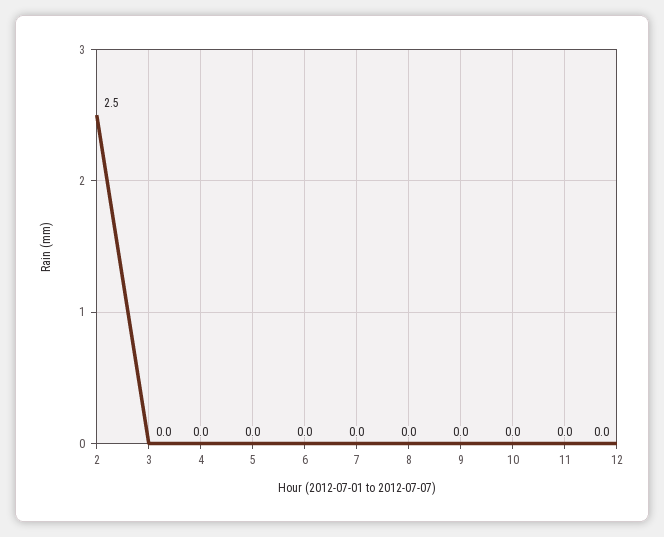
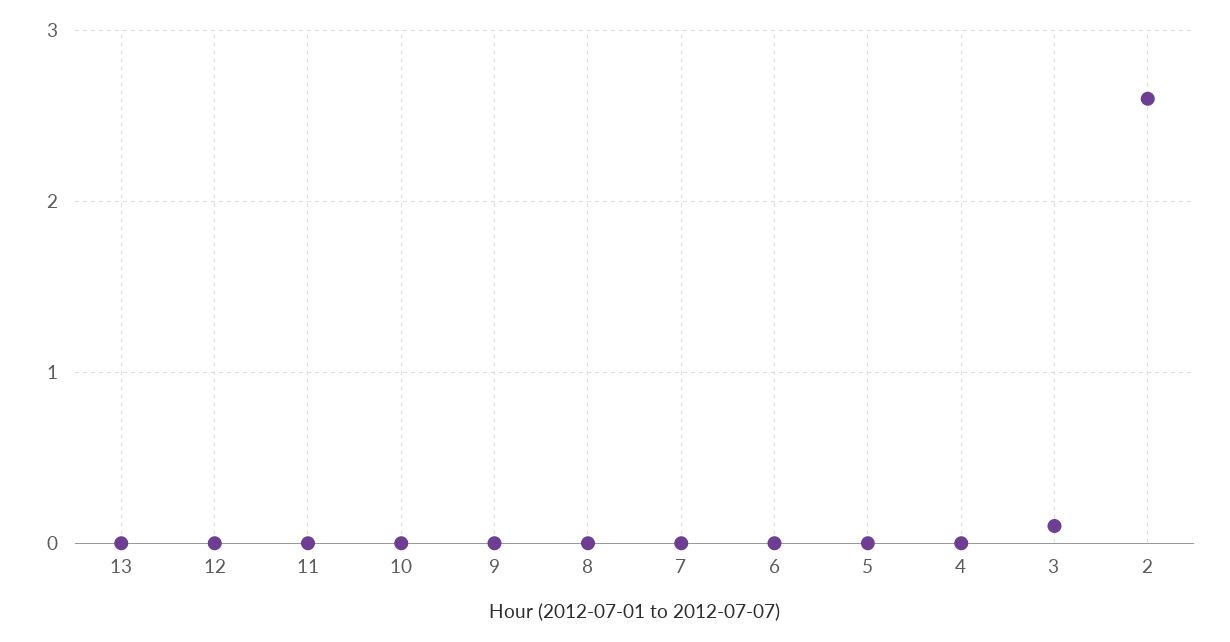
  {
-   "2": 2.5,
+   "2": 2.6,
-   "3": 0,
+   "3": 0.1,
    "4": 0,
    "5": 0,
    "6": 0,
    "7": 0,
    "8": 0,
    "9": 0,
    "10": 0,
    "11": 0,
-   "12": 0
+   "12": 0,
+   "13": 0
  }

